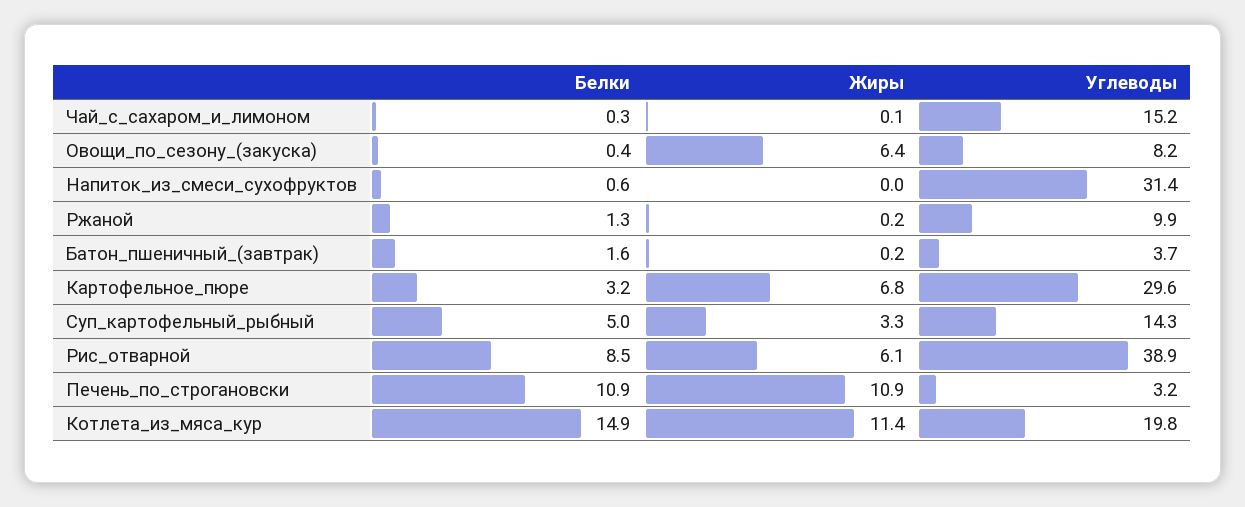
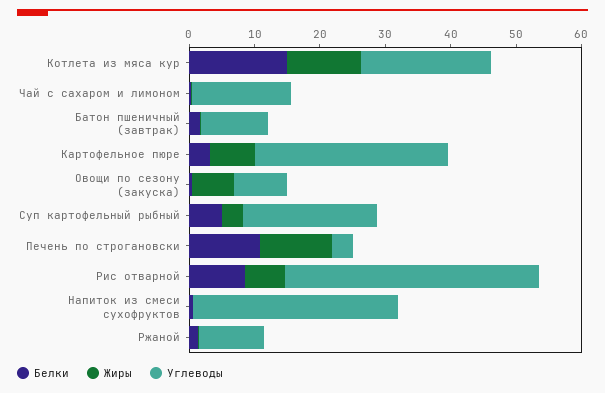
  {
    "Белки": {
      "Чай_с_сахаром_и_лимоном": 0.3,
      "Овощи_по_сезону_(закуска)": 0.4,
      "Напиток_из_смеси_сухофруктов": 0.6,
      "Ржаной": 1.3,
      "Батон_пшеничный_(завтрак)": 1.6,
      "Картофельное_пюре": 3.2,
      "Суп_картофельный_рыбный": 5,
      "Рис_отварной": 8.5,
      "Печень_по_строгановски": 10.9,
      "Котлета_из_мяса_кур": 14.9
    },
    "Жиры": {
      "Чай_с_сахаром_и_лимоном": 0.1,
      "Овощи_по_сезону_(закуска)": 6.4,
      "Напиток_из_смеси_сухофруктов": 0,
      "Ржаной": 0.2,
      "Батон_пшеничный_(завтрак)": 0.2,
      "Картофельное_пюре": 6.8,
      "Суп_картофельный_рыбный": 3.3,
      "Рис_отварной": 6.1,
      "Печень_по_строгановски": 10.9,
      "Котлета_из_мяса_кур": 11.4
    },
    "Углеводы": {
      "Чай_с_сахаром_и_лимоном": 15.2,
      "Овощи_по_сезону_(закуска)": 8.2,
      "Напиток_из_смеси_сухофруктов": 31.4,
      "Ржаной": 9.9,
-     "Батон_пшеничный_(завтрак)": 3.7,
+     "Батон_пшеничный_(завтрак)": 10,
      "Картофельное_пюре": 29.6,
-     "Суп_картофельный_рыбный": 14.3,
+     "Суп_картофельный_рыбный": 20,
      "Рис_отварной": 38.9,
      "Печень_по_строгановски": 3.2,
      "Котлета_из_мяса_кур": 19.8
    }
  }

